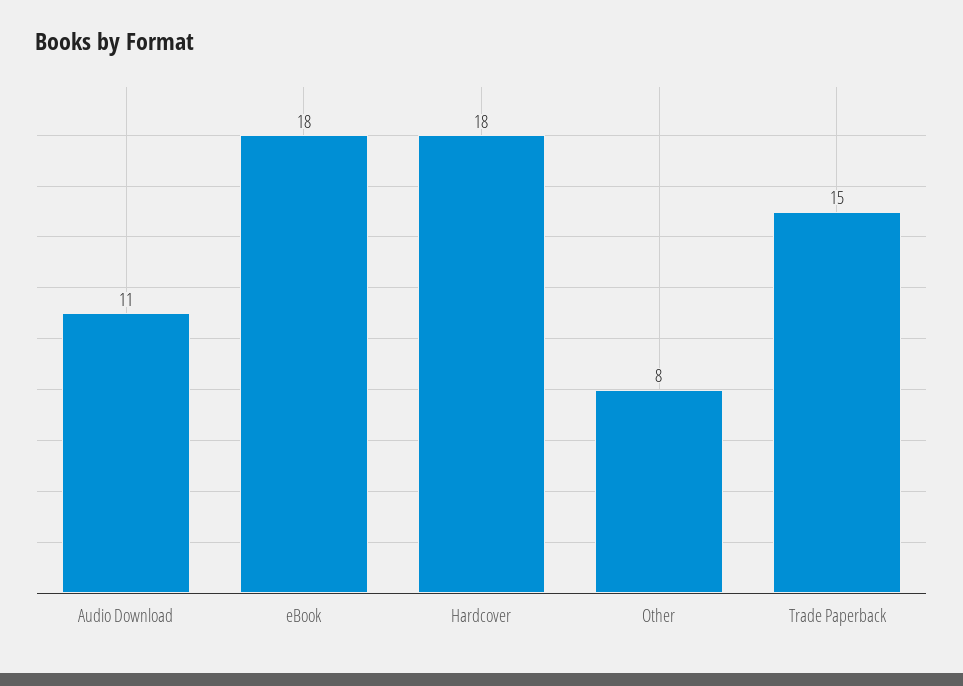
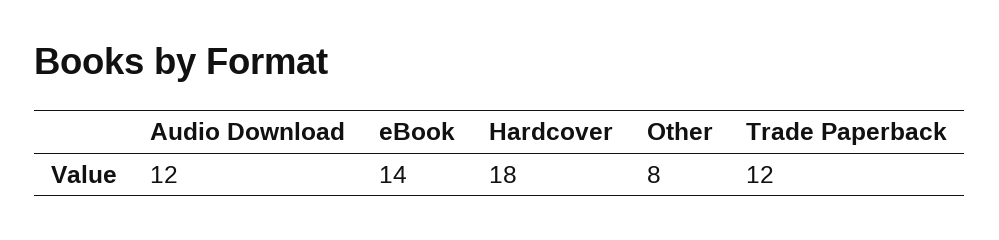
  {
-   "Audio Download": 11,
+   "Audio Download": 12,
-   "eBook": 18,
+   "eBook": 14,
    "Hardcover": 18,
    "Other": 8,
-   "Trade Paperback": 15
+   "Trade Paperback": 12
  }

